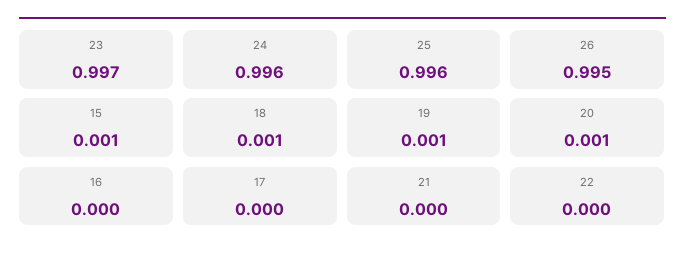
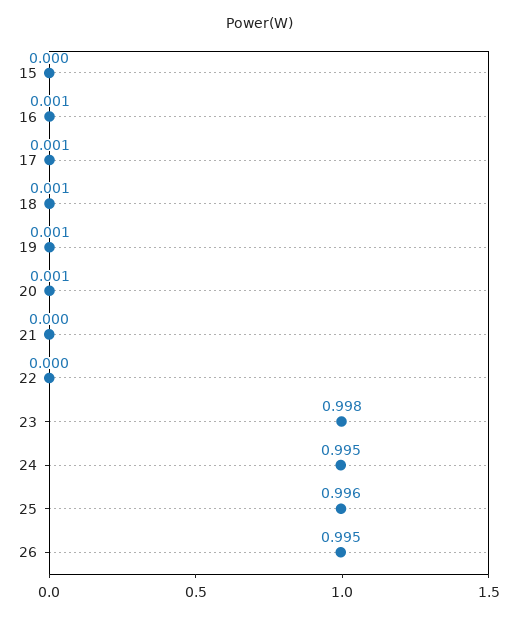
  {
-   "23": 0.997,
+   "23": 0.998,
-   "24": 0.996,
+   "24": 0.995,
    "25": 0.996,
    "26": 0.995,
-   "15": 0.001,
+   "15": 0,
    "18": 0.001,
    "19": 0.001,
    "20": 0.001,
-   "16": 0,
+   "16": 0.001,
-   "17": 0,
+   "17": 0.001,
    "21": 0,
    "22": 0
  }

